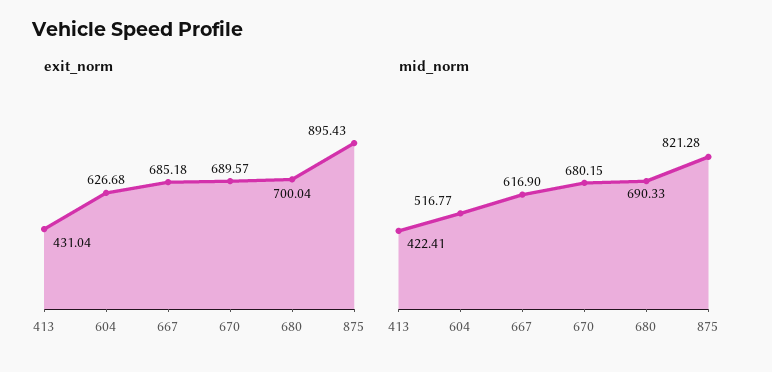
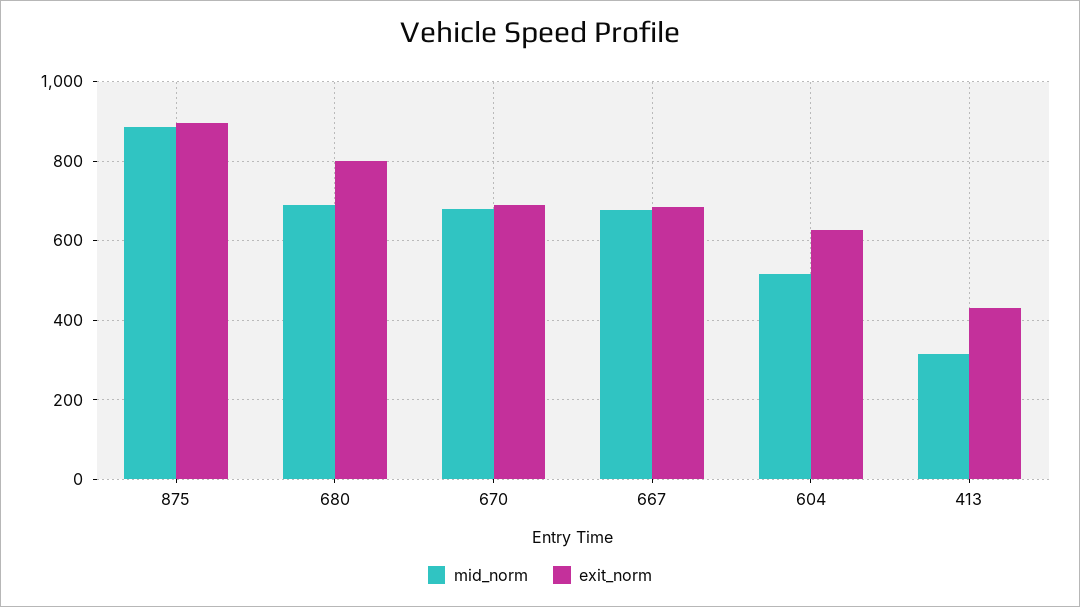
  {
    "exit_norm": {
      "413": 431.04,
      "604": 626.68,
      "667": 685.18,
      "670": 689.57,
-     "680": 700.04,
+     "680": 800,
      "875": 895.43
    },
    "mid_norm": {
-     "413": 422.41,
+     "413": 320,
      "604": 516.77,
-     "667": 616.9,
+     "667": 680,
      "670": 680.15,
      "680": 690.33,
-     "875": 821.28
+     "875": 880
    }
  }

